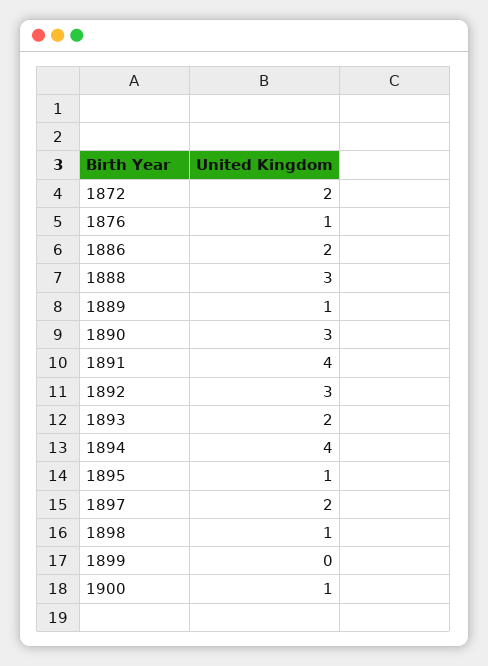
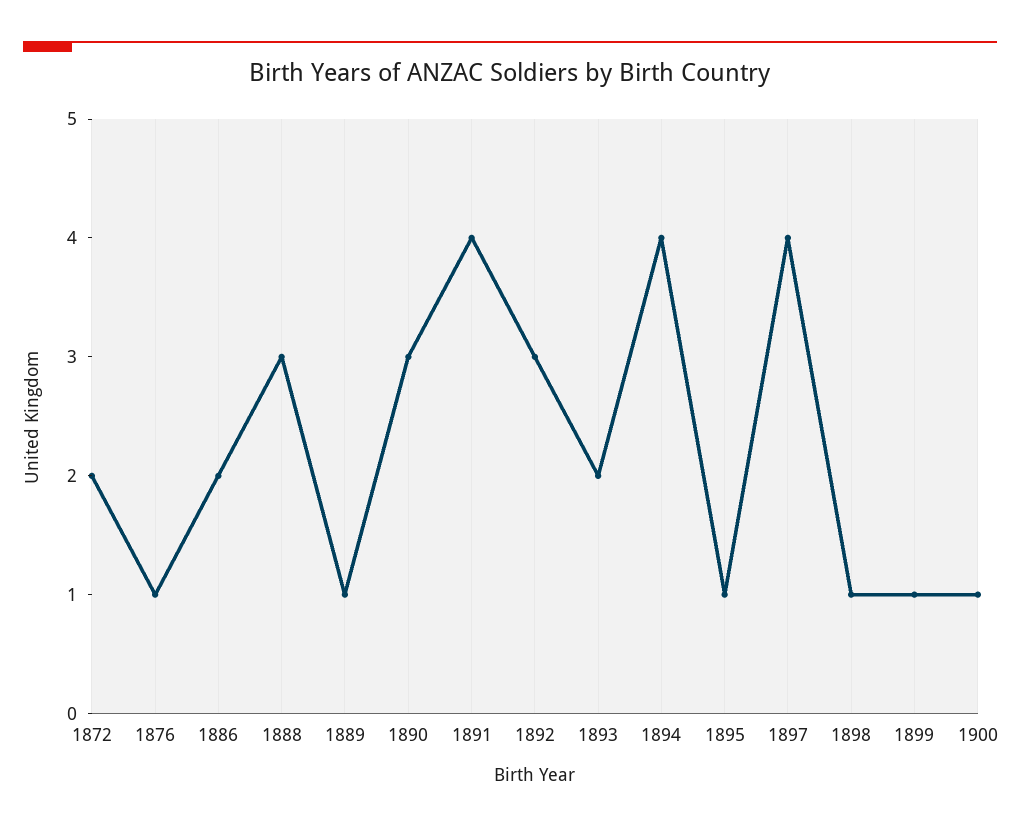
  {
    "1872": 2,
    "1876": 1,
    "1886": 2,
    "1888": 3,
    "1889": 1,
    "1890": 3,
    "1891": 4,
    "1892": 3,
    "1893": 2,
    "1894": 4,
    "1895": 1,
-   "1897": 2,
+   "1897": 4,
    "1898": 1,
-   "1899": 0,
+   "1899": 1,
    "1900": 1
  }

